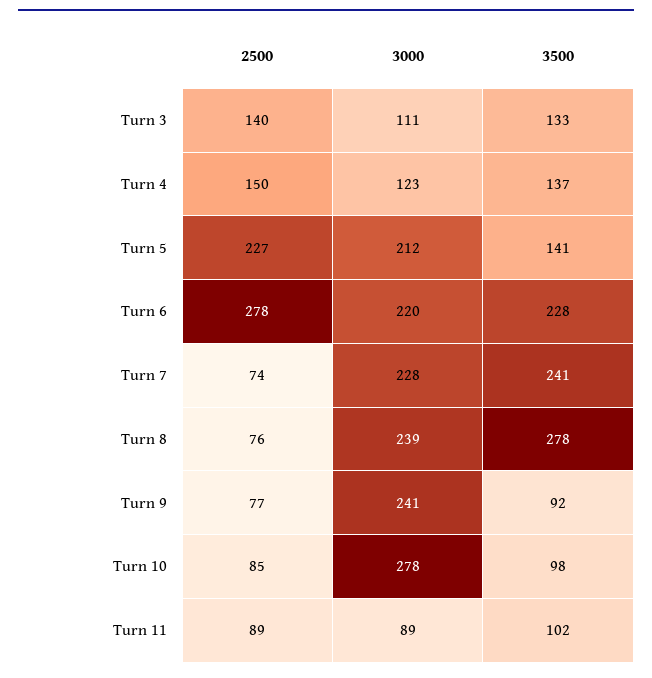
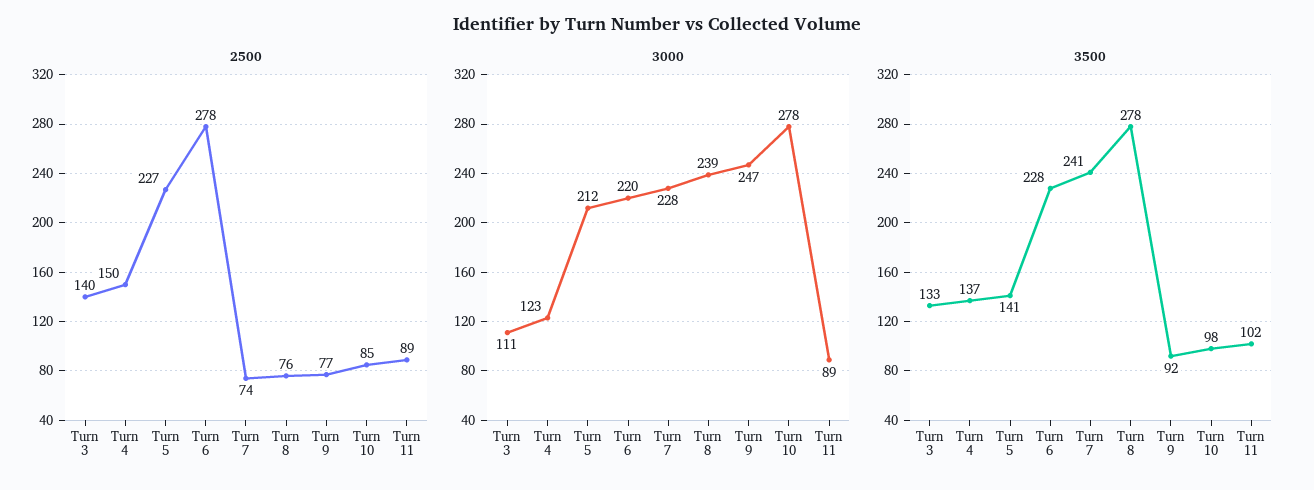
  {
    "2500": {
      "Turn 3": 140,
      "Turn 4": 150,
      "Turn 5": 227,
      "Turn 6": 278,
      "Turn 7": 74,
      "Turn 8": 76,
      "Turn 9": 77,
      "Turn 10": 85,
      "Turn 11": 89
    },
    "3000": {
      "Turn 3": 111,
      "Turn 4": 123,
      "Turn 5": 212,
      "Turn 6": 220,
      "Turn 7": 228,
      "Turn 8": 239,
-     "Turn 9": 241,
+     "Turn 9": 247,
      "Turn 10": 278,
      "Turn 11": 89
    },
    "3500": {
      "Turn 3": 133,
      "Turn 4": 137,
      "Turn 5": 141,
      "Turn 6": 228,
      "Turn 7": 241,
      "Turn 8": 278,
      "Turn 9": 92,
      "Turn 10": 98,
      "Turn 11": 102
    }
  }

